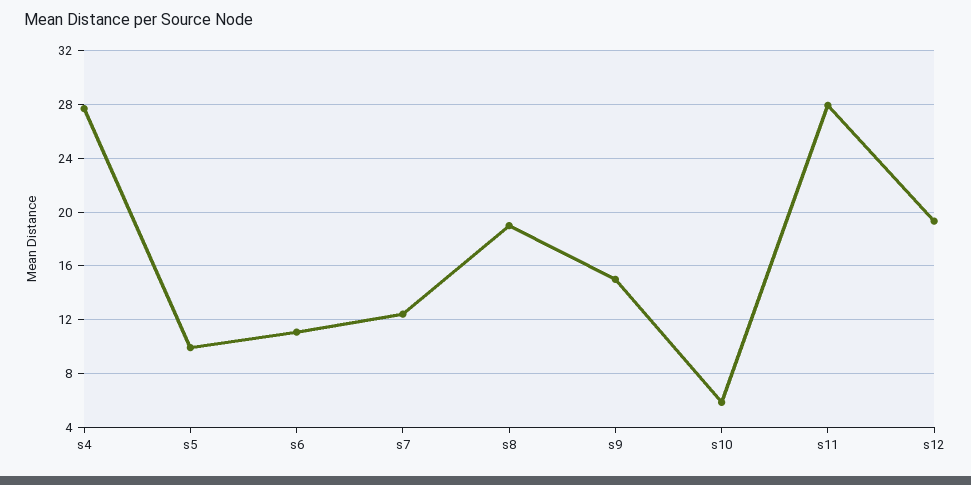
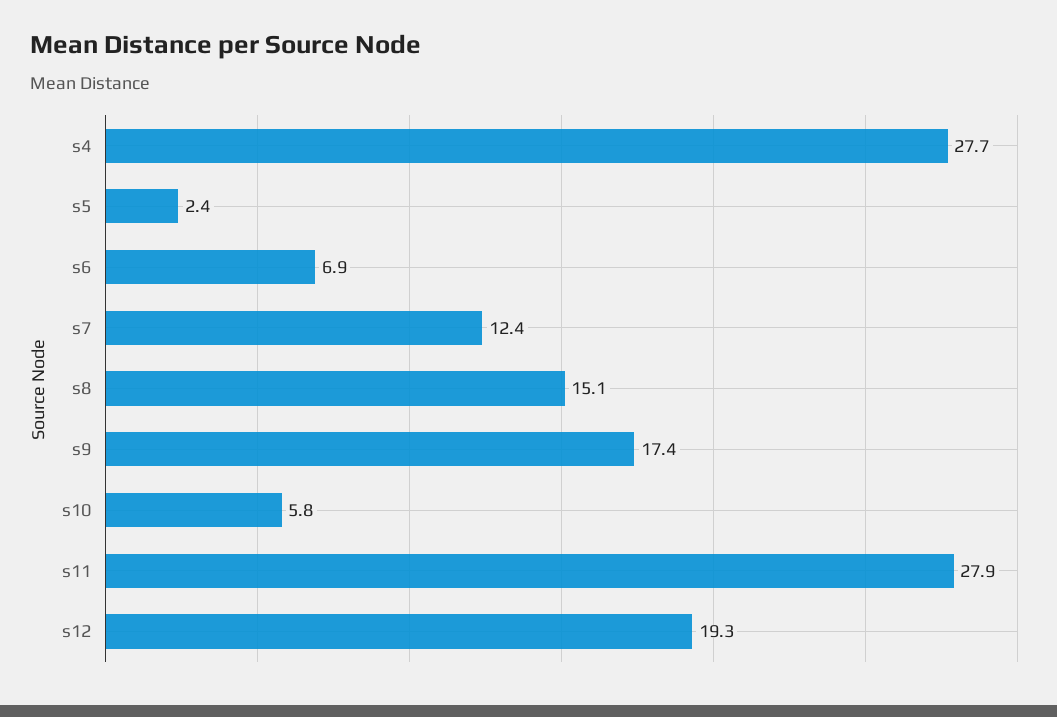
  {
    "s4": 27.7,
-   "s5": 10,
+   "s5": 2.4,
-   "s6": 11,
+   "s6": 6.9,
    "s7": 12.4,
-   "s8": 19,
+   "s8": 15.1,
-   "s9": 15,
+   "s9": 17.4,
    "s10": 5.8,
    "s11": 27.9,
    "s12": 19.3
  }

